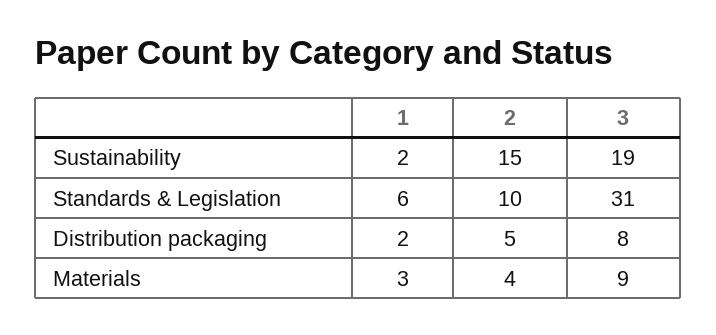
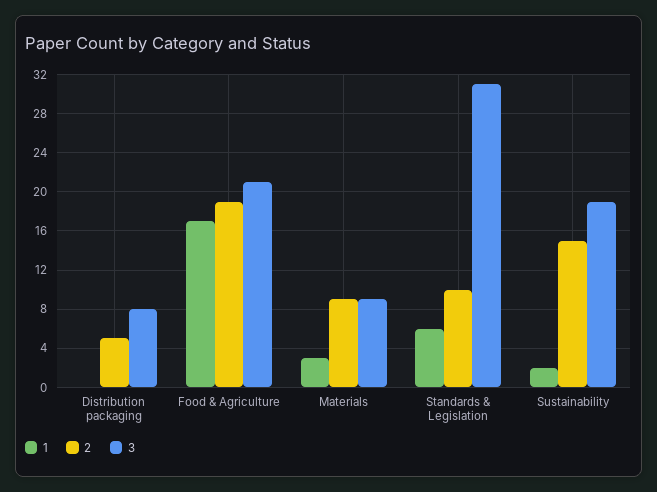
  {
    "1": {
      "Sustainability": 2,
      "Standards & Legislation": 6,
-     "Distribution packaging": 2,
+     "Distribution packaging": 0,
-     "Materials": 3
+     "Materials": 3,
+     "Food & Agriculture": 17
    },
    "2": {
      "Sustainability": 15,
      "Standards & Legislation": 10,
      "Distribution packaging": 5,
-     "Materials": 4
+     "Materials": 9,
+     "Food & Agriculture": 19
    },
    "3": {
      "Sustainability": 19,
      "Standards & Legislation": 31,
      "Distribution packaging": 8,
-     "Materials": 9
+     "Materials": 9,
+     "Food & Agriculture": 21
    }
  }

